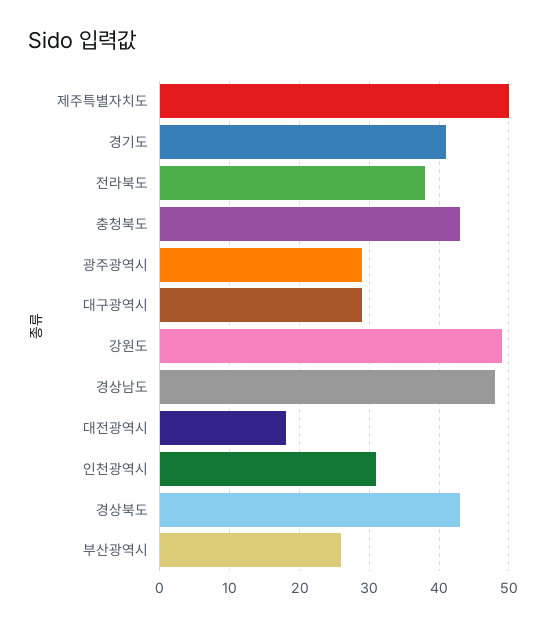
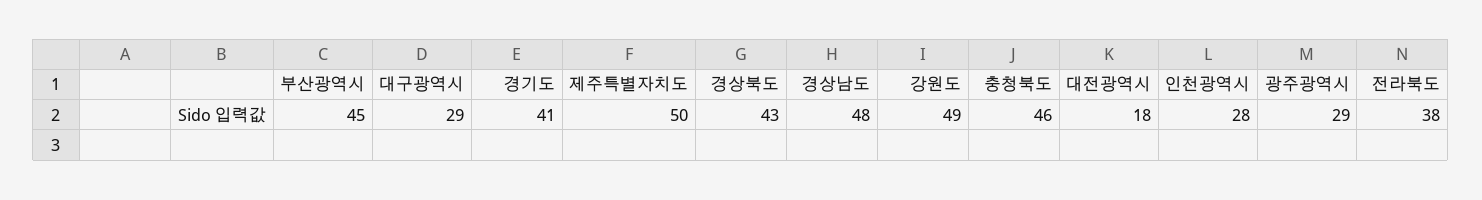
  {
    "제주특별자치도": 50,
    "경기도": 41,
    "전라북도": 38,
-   "충청북도": 43,
+   "충청북도": 46,
    "광주광역시": 29,
    "대구광역시": 29,
    "강원도": 49,
    "경상남도": 48,
    "대전광역시": 18,
-   "인천광역시": 31,
+   "인천광역시": 28,
    "경상북도": 43,
-   "부산광역시": 26
+   "부산광역시": 45
  }

